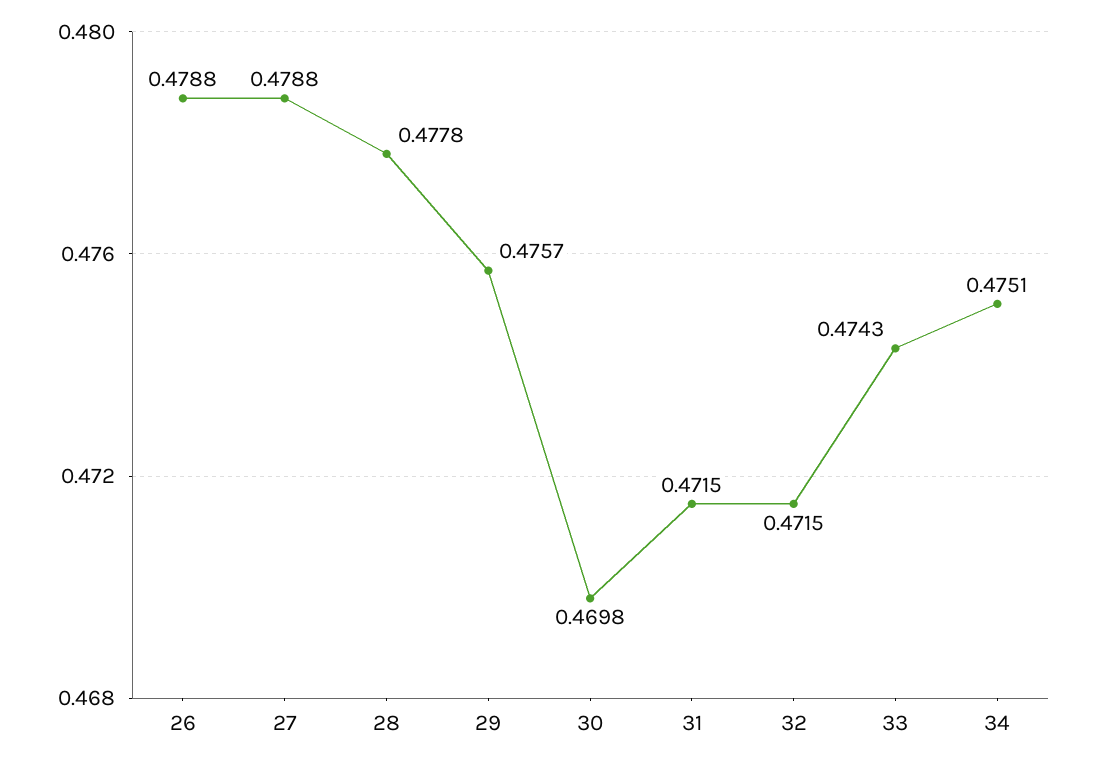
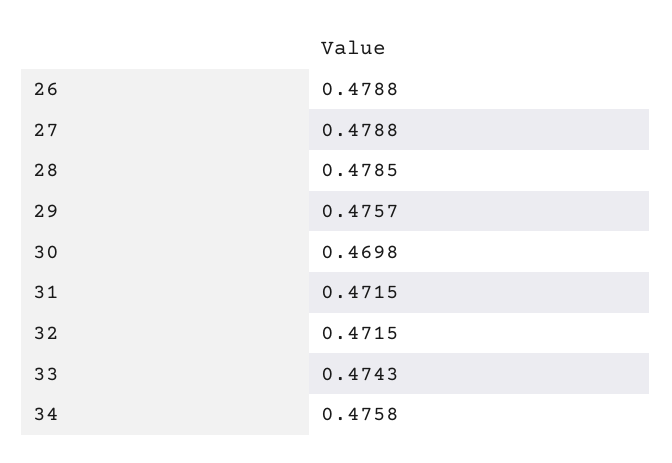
  {
    "26": 0.4788,
    "27": 0.4788,
-   "28": 0.4778,
+   "28": 0.4785,
    "29": 0.4757,
    "30": 0.4698,
    "31": 0.4715,
    "32": 0.4715,
    "33": 0.4743,
-   "34": 0.4751
+   "34": 0.4758
  }

